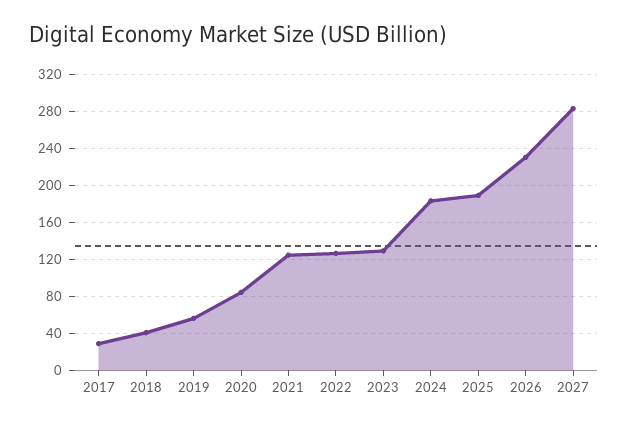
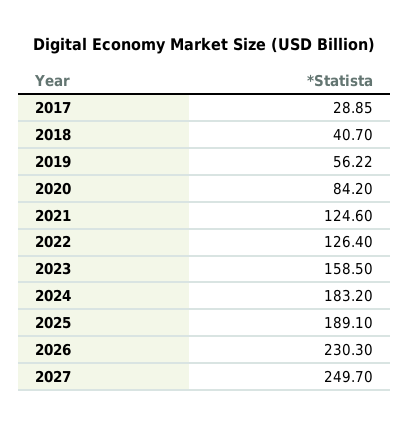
  {
    "2017": 28.85,
    "2018": 40.7,
    "2019": 56.22,
    "2020": 84.2,
    "2021": 124.6,
    "2022": 126.4,
-   "2023": 130,
+   "2023": 158.5,
    "2024": 183.2,
    "2025": 189.1,
    "2026": 230.3,
-   "2027": 280
+   "2027": 249.7
  }

